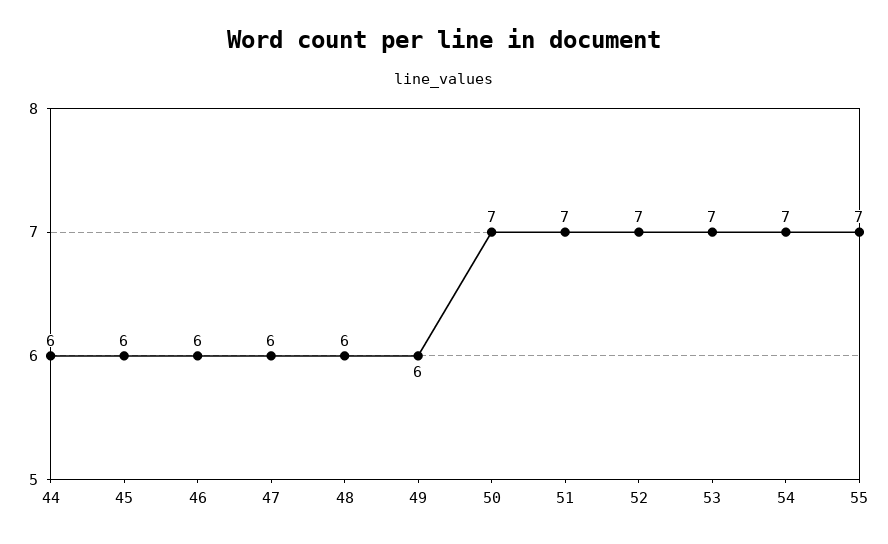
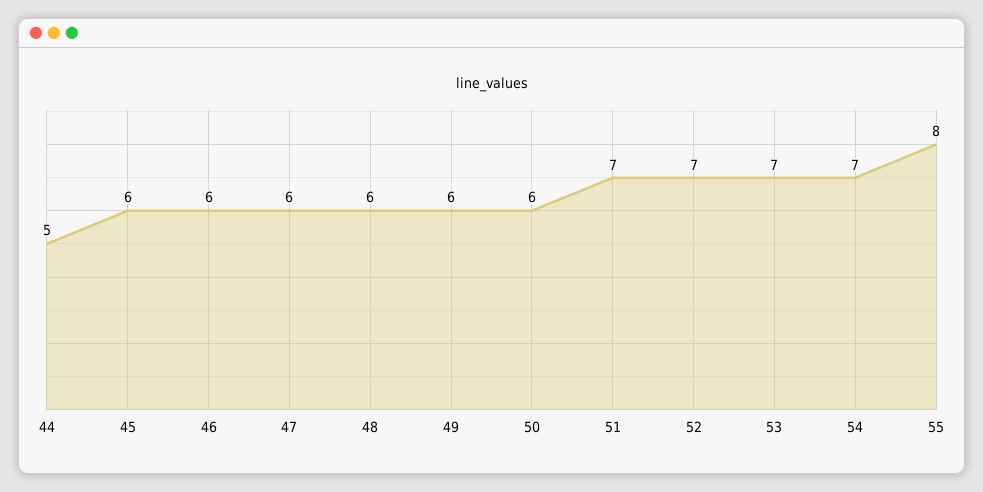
  {
-   "44": 6,
+   "44": 5,
    "45": 6,
    "46": 6,
    "47": 6,
    "48": 6,
    "49": 6,
-   "50": 7,
+   "50": 6,
    "51": 7,
    "52": 7,
    "53": 7,
    "54": 7,
-   "55": 7
+   "55": 8
  }

